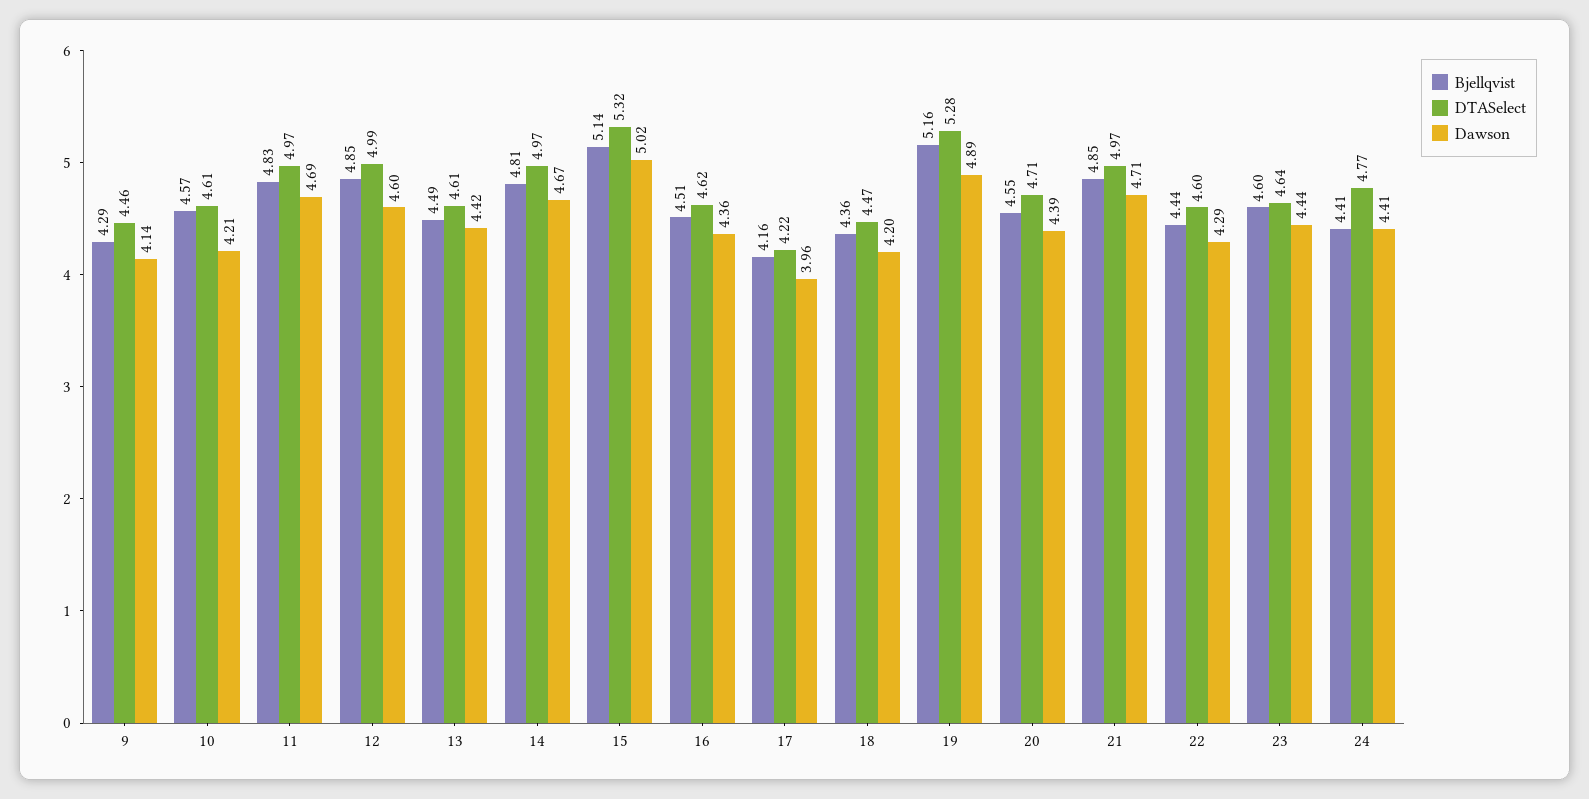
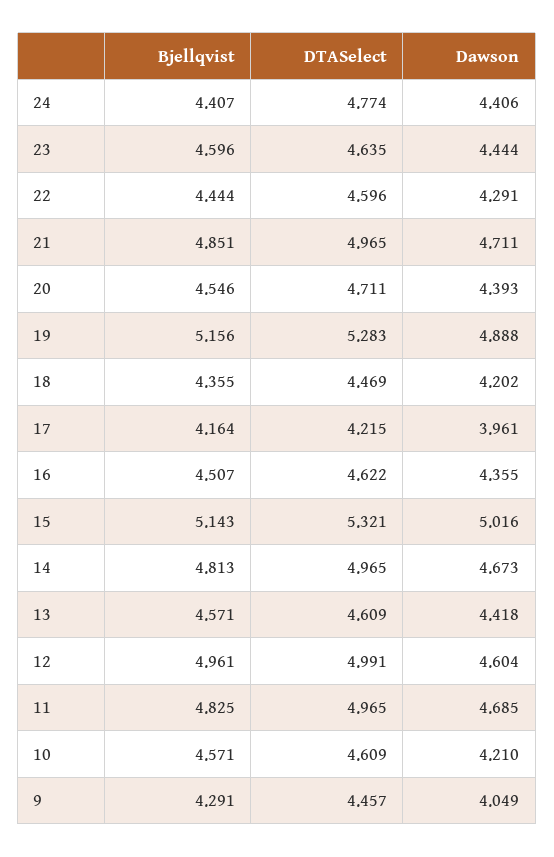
  {
    "Bjellqvist": {
      "9": 4.291,
      "10": 4.571,
      "11": 4.825,
-     "12": 4.85,
+     "12": 4.961,
-     "13": 4.49,
+     "13": 4.571,
      "14": 4.813,
      "15": 5.143,
      "16": 4.507,
      "17": 4.164,
      "18": 4.355,
      "19": 5.156,
      "20": 4.546,
      "21": 4.851,
      "22": 4.444,
      "23": 4.596,
      "24": 4.407
    },
    "DTASelect": {
      "9": 4.457,
      "10": 4.609,
      "11": 4.965,
      "12": 4.991,
      "13": 4.609,
      "14": 4.965,
      "15": 5.321,
      "16": 4.622,
      "17": 4.215,
      "18": 4.469,
      "19": 5.283,
      "20": 4.711,
      "21": 4.965,
      "22": 4.596,
      "23": 4.635,
      "24": 4.774
    },
    "Dawson": {
-     "9": 4.14,
+     "9": 4.049,
      "10": 4.21,
      "11": 4.685,
      "12": 4.604,
      "13": 4.418,
      "14": 4.673,
      "15": 5.016,
      "16": 4.355,
      "17": 3.961,
      "18": 4.202,
      "19": 4.888,
      "20": 4.393,
      "21": 4.711,
      "22": 4.291,
      "23": 4.444,
      "24": 4.406
    }
  }

